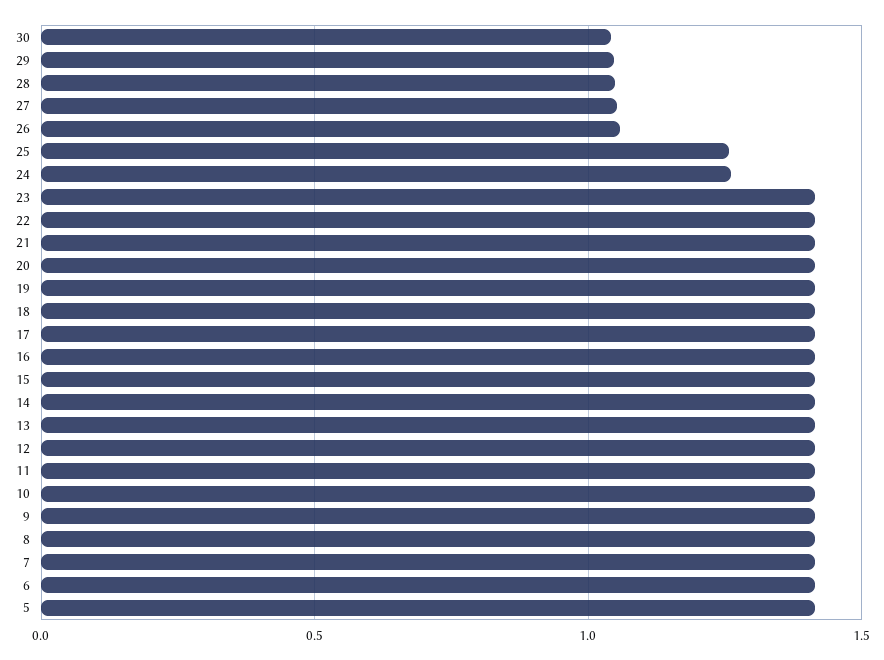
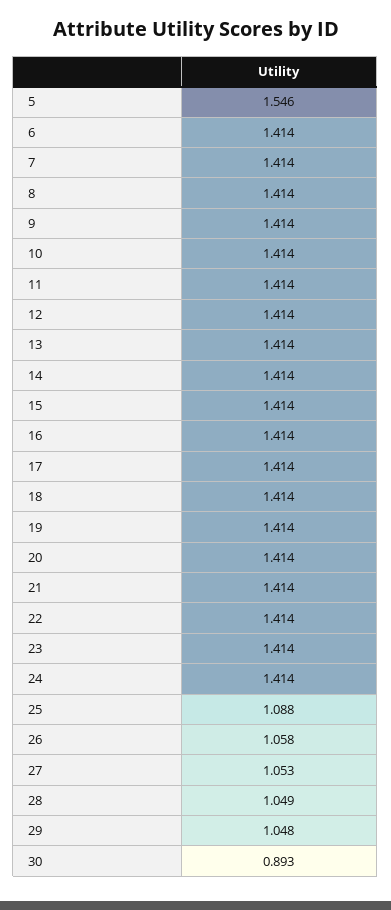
  {
-   "30": 1.05,
+   "30": 0.893,
    "29": 1.048,
    "28": 1.049,
    "27": 1.053,
    "26": 1.058,
-   "25": 1.25,
+   "25": 1.088,
-   "24": 1.25,
+   "24": 1.414,
    "23": 1.414,
    "22": 1.414,
    "21": 1.414,
    "20": 1.414,
    "19": 1.414,
    "18": 1.414,
    "17": 1.414,
    "16": 1.414,
    "15": 1.414,
    "14": 1.414,
    "13": 1.414,
    "12": 1.414,
    "11": 1.414,
    "10": 1.414,
    "9": 1.414,
    "8": 1.414,
    "7": 1.414,
    "6": 1.414,
-   "5": 1.4
+   "5": 1.546
  }

